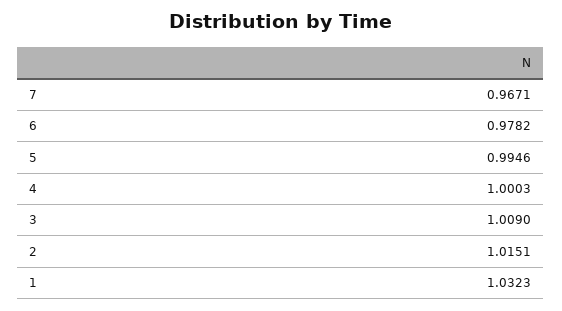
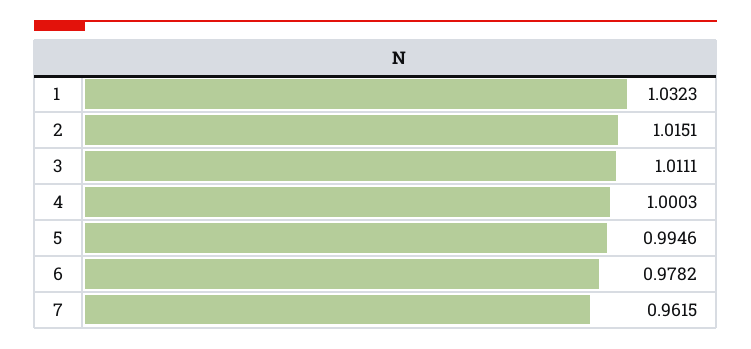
  {
-   "7": 0.9671,
+   "7": 0.9615,
    "6": 0.9782,
    "5": 0.9946,
    "4": 1.0003,
-   "3": 1.009,
+   "3": 1.0111,
    "2": 1.0151,
    "1": 1.0323
  }

